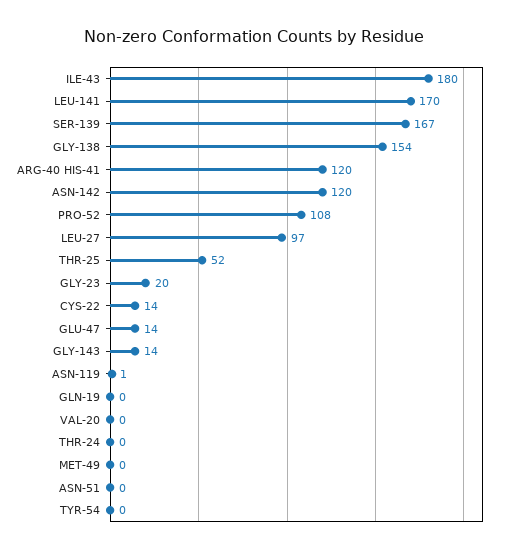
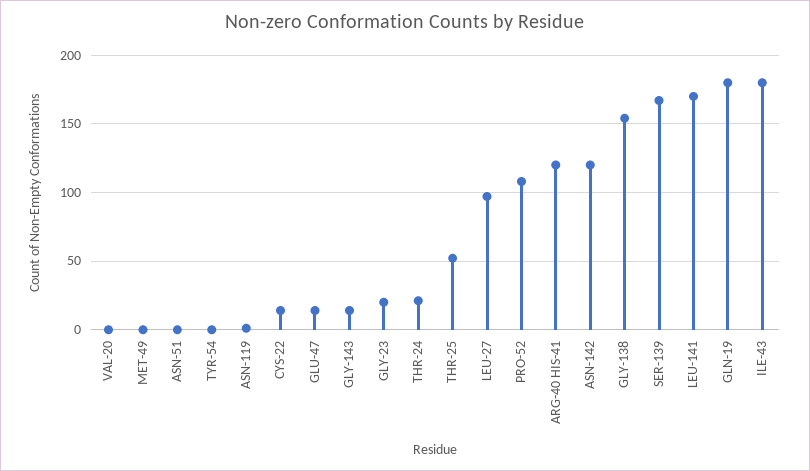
  {
    "ILE-43": 180,
    "LEU-141": 170,
    "SER-139": 167,
    "GLY-138": 154,
    "ARG-40 HIS-41": 120,
    "ASN-142": 120,
    "PRO-52": 108,
    "LEU-27": 97,
    "THR-25": 52,
    "GLY-23": 20,
    "CYS-22": 14,
    "GLU-47": 14,
    "GLY-143": 14,
    "ASN-119": 1,
-   "GLN-19": 0,
+   "GLN-19": 180,
    "VAL-20": 0,
-   "THR-24": 0,
+   "THR-24": 20,
    "MET-49": 0,
    "ASN-51": 0,
    "TYR-54": 0
  }

